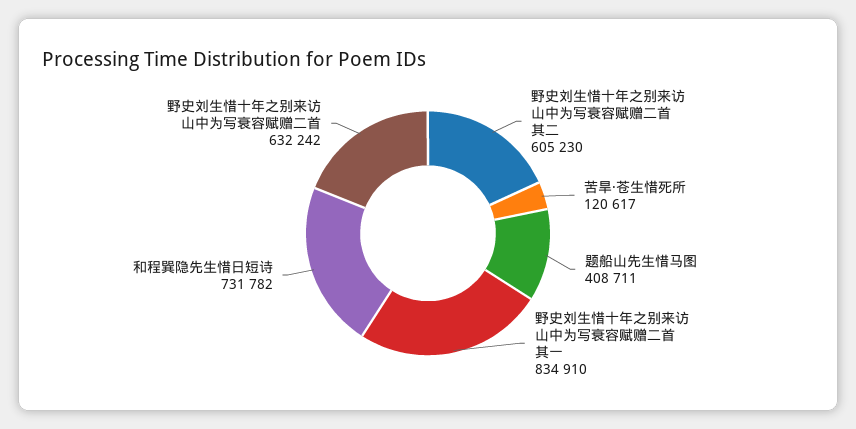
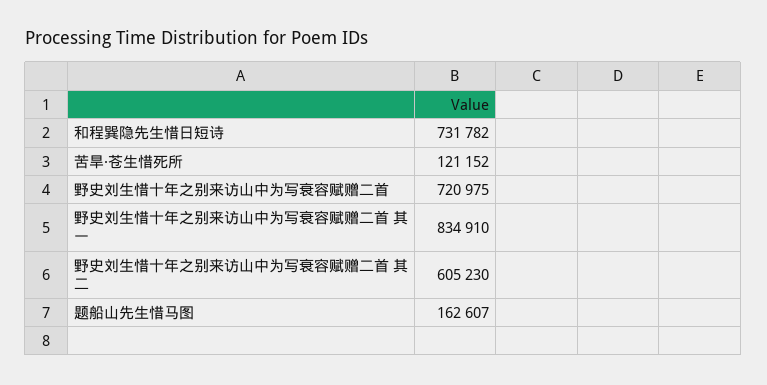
  {
    "野史刘生惜十年之别来访山中为写衰容赋赠二首 其二": 605230,
-   "苦旱·苍生惜死所": 120617,
+   "苦旱·苍生惜死所": 121152,
-   "题船山先生惜马图": 408711,
+   "题船山先生惜马图": 162607,
    "野史刘生惜十年之别来访山中为写衰容赋赠二首 其一": 834910,
    "和程巽隐先生惜日短诗": 731782,
-   "野史刘生惜十年之别来访山中为写衰容赋赠二首": 632242
+   "野史刘生惜十年之别来访山中为写衰容赋赠二首": 720975
  }

